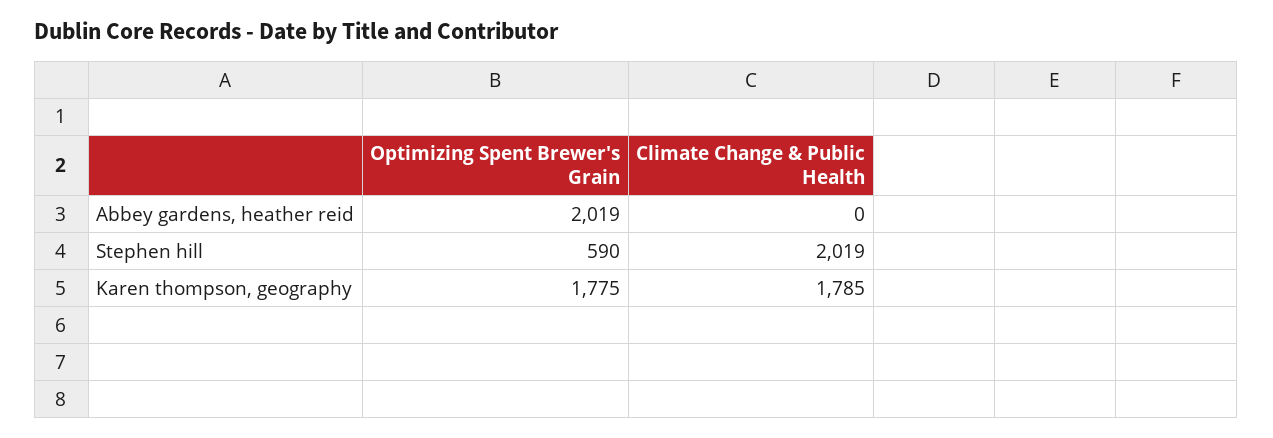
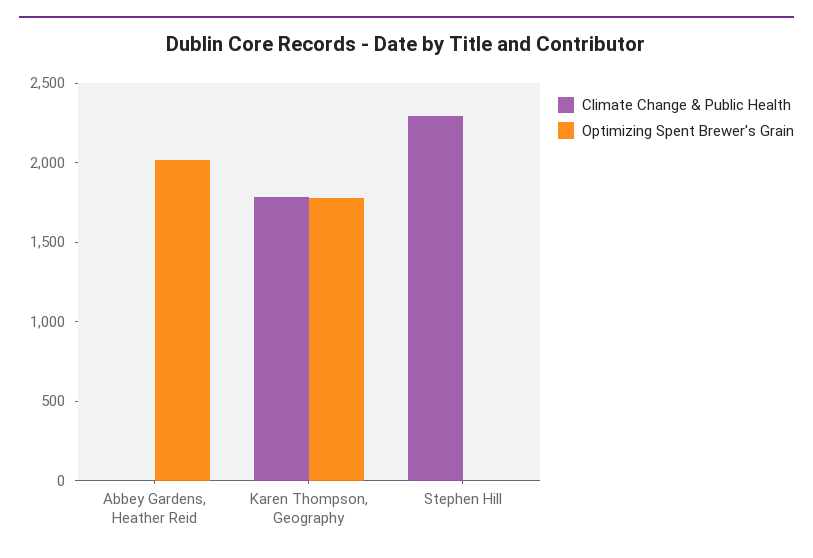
  {
    "Optimizing Spent Brewer's Grain": {
      "Abbey gardens, heather reid": 2019,
-     "Stephen hill": 590,
+     "Stephen hill": 0,
      "Karen thompson, geography": 1775
    },
    "Climate Change & Public Health": {
      "Abbey gardens, heather reid": 0,
-     "Stephen hill": 2019,
+     "Stephen hill": 2300,
      "Karen thompson, geography": 1785
    }
  }

